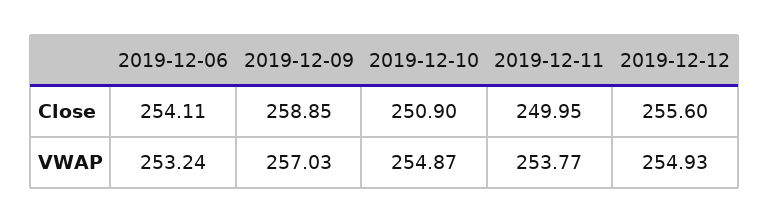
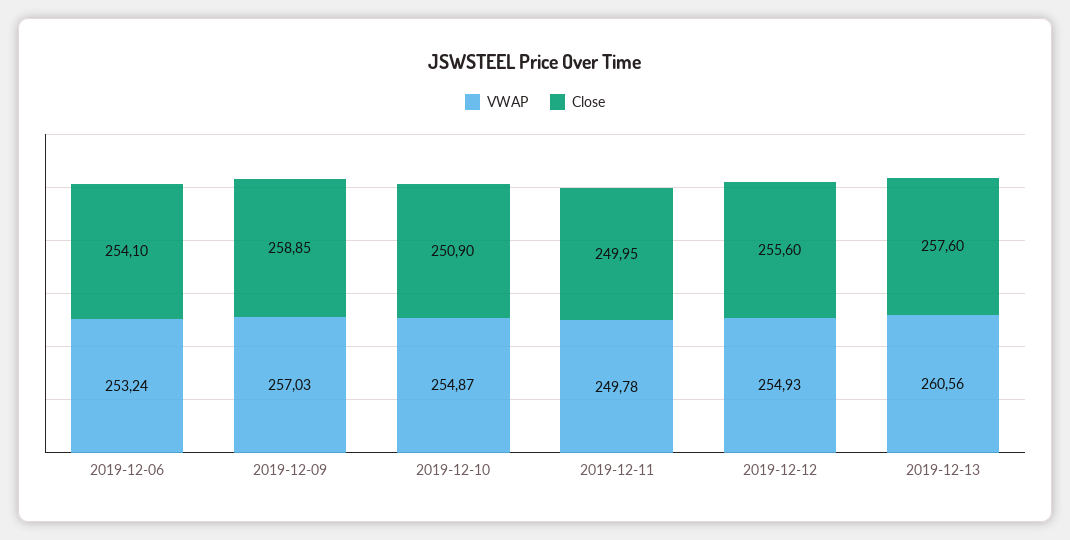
  {
    "Close": {
-     "2019-12-06": 254.11,
+     "2019-12-06": 254.1,
      "2019-12-09": 258.85,
      "2019-12-10": 250.9,
      "2019-12-11": 249.95,
-     "2019-12-12": 255.6
+     "2019-12-12": 255.6,
+     "2019-12-13": 257.6
    },
    "VWAP": {
      "2019-12-06": 253.24,
      "2019-12-09": 257.03,
      "2019-12-10": 254.87,
-     "2019-12-11": 253.77,
+     "2019-12-11": 249.78,
-     "2019-12-12": 254.93
+     "2019-12-12": 254.93,
+     "2019-12-13": 260.56
    }
  }

